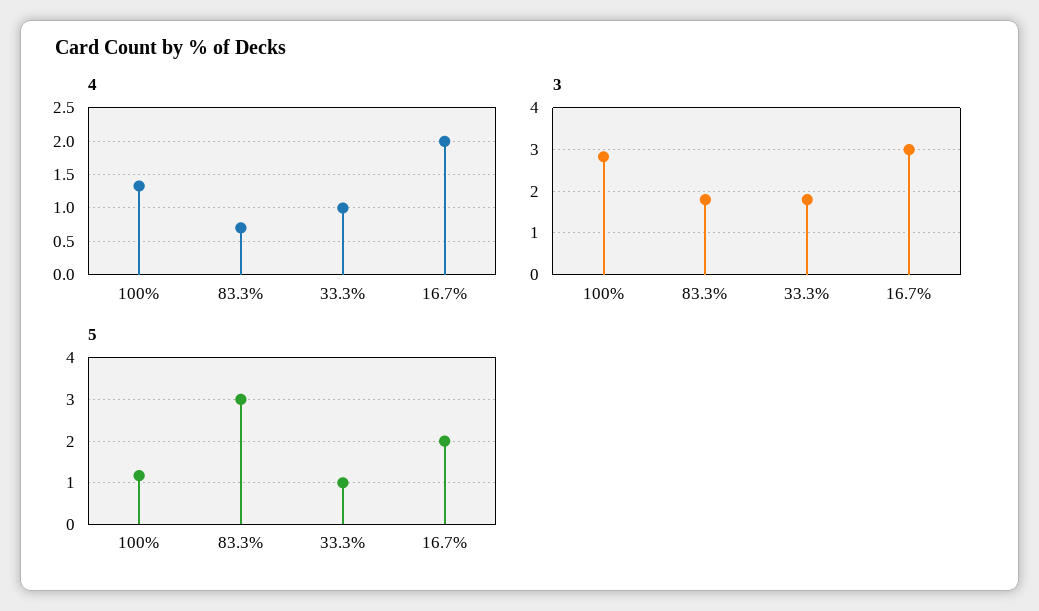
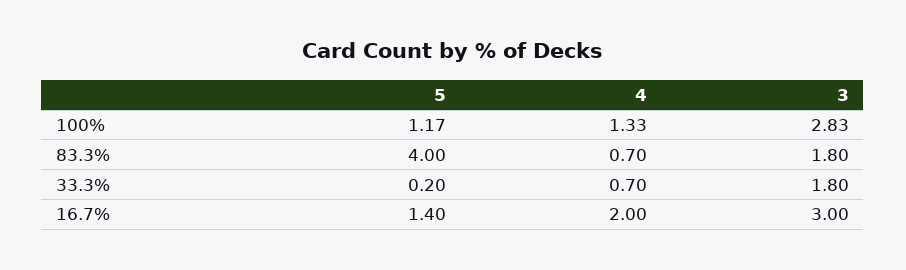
  {
    "4": {
      "100%": 1.33,
      "83.3%": 0.7,
-     "33.3%": 1,
+     "33.3%": 0.7,
      "16.7%": 2
    },
    "3": {
      "100%": 2.83,
      "83.3%": 1.8,
      "33.3%": 1.8,
      "16.7%": 3
    },
    "5": {
      "100%": 1.17,
-     "83.3%": 3,
+     "83.3%": 4,
-     "33.3%": 1,
+     "33.3%": 0.2,
-     "16.7%": 2
+     "16.7%": 1.4
    }
  }

